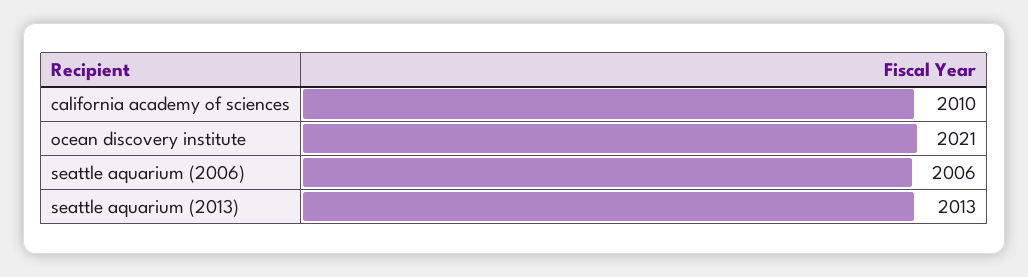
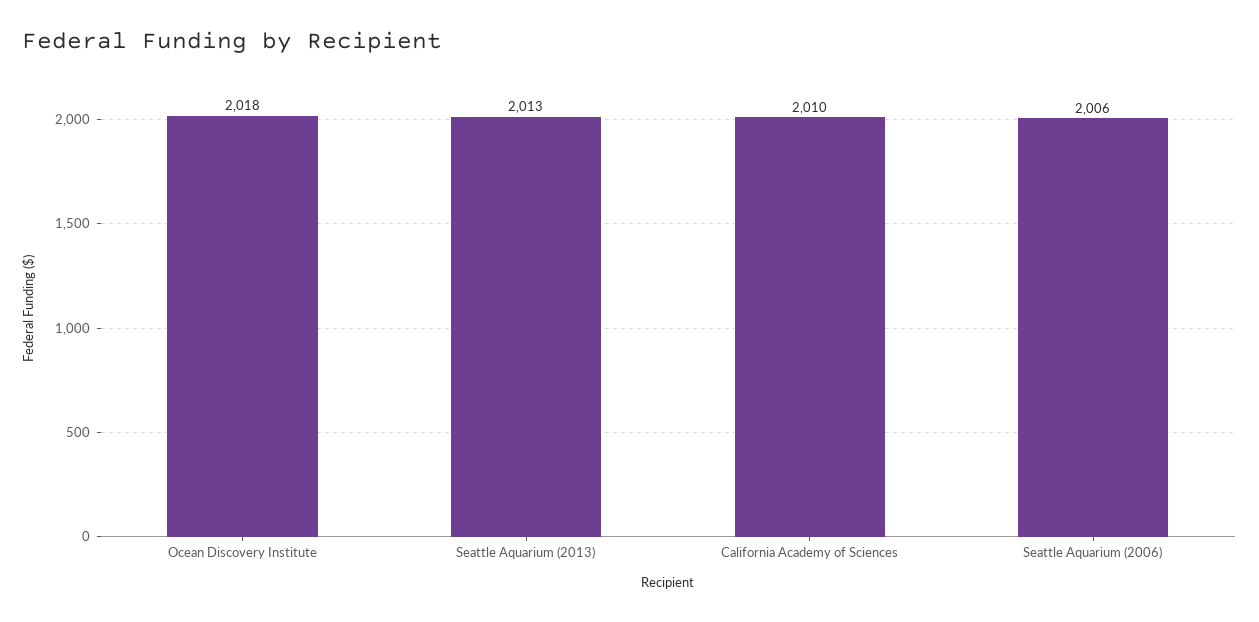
  {
    "california academy of sciences": 2010,
-   "ocean discovery institute": 2021,
+   "ocean discovery institute": 2018,
    "seattle aquarium (2006)": 2006,
    "seattle aquarium (2013)": 2013
  }

